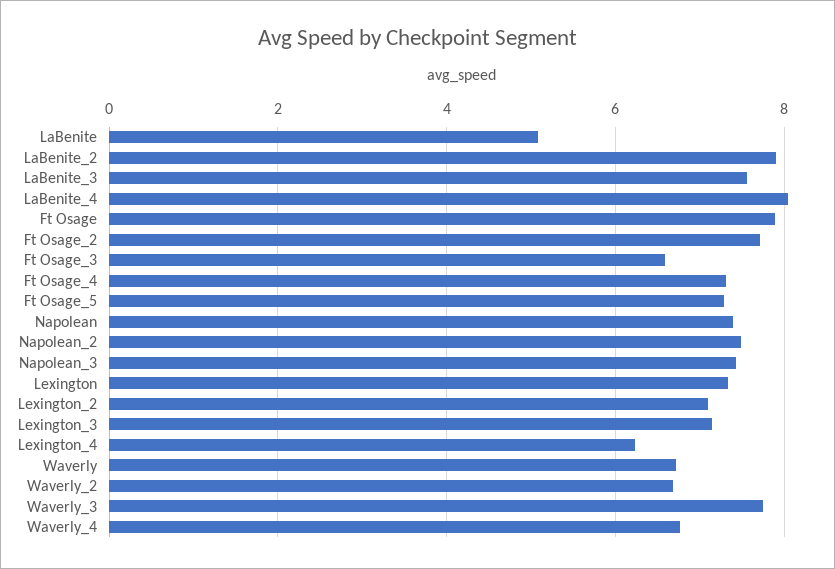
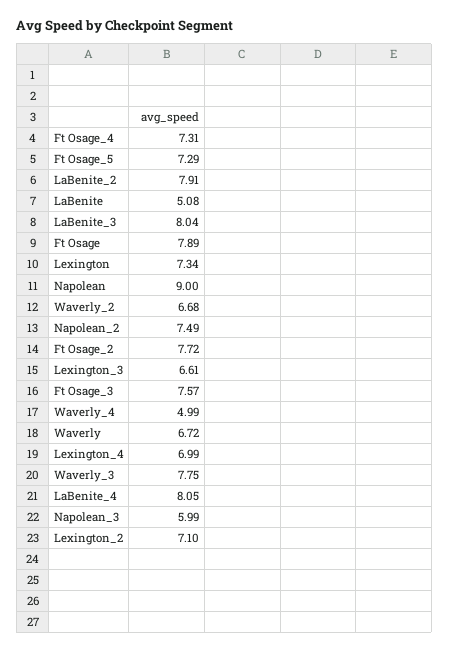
  {
    "LaBenite": 5.08,
    "LaBenite_2": 7.91,
-   "LaBenite_3": 7.6,
+   "LaBenite_3": 8.04,
    "LaBenite_4": 8.05,
    "Ft Osage": 7.89,
    "Ft Osage_2": 7.72,
-   "Ft Osage_3": 6.6,
+   "Ft Osage_3": 7.57,
    "Ft Osage_4": 7.31,
    "Ft Osage_5": 7.29,
-   "Napolean": 7.4,
+   "Napolean": 9,
    "Napolean_2": 7.49,
-   "Napolean_3": 7.4,
+   "Napolean_3": 5.99,
    "Lexington": 7.34,
    "Lexington_2": 7.1,
-   "Lexington_3": 7.2,
+   "Lexington_3": 6.61,
-   "Lexington_4": 6.2,
+   "Lexington_4": 6.99,
    "Waverly": 6.72,
    "Waverly_2": 6.68,
    "Waverly_3": 7.75,
-   "Waverly_4": 6.8
+   "Waverly_4": 4.99
  }

